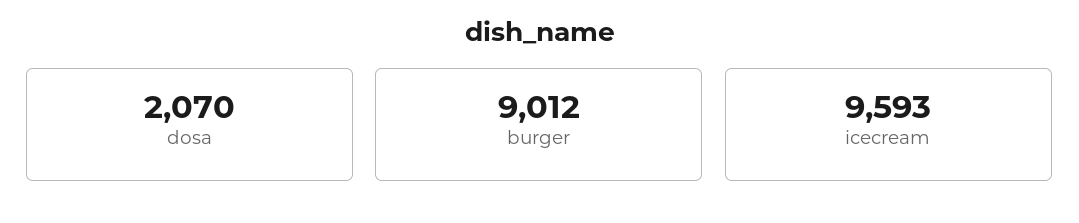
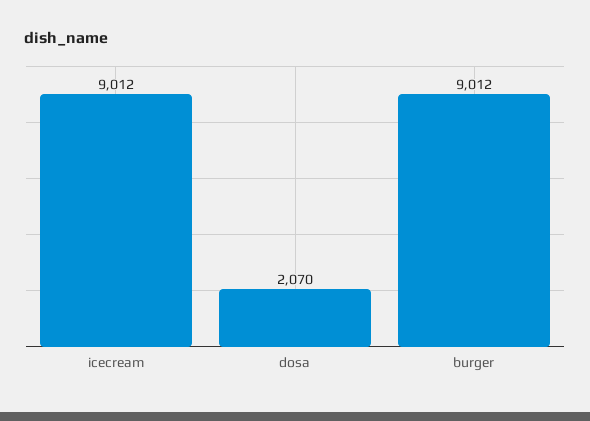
  {
    "dosa": 2070,
    "burger": 9012,
-   "icecream": 9593
+   "icecream": 9012
  }

